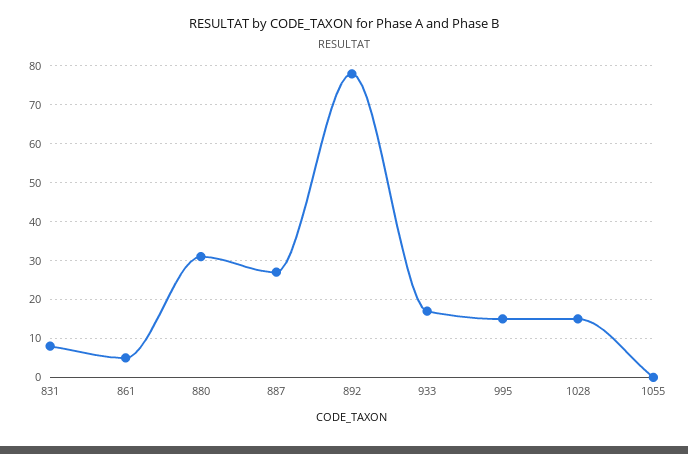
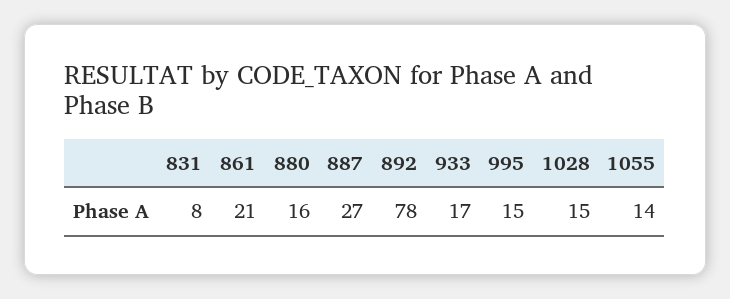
  {
    "831": 8,
-   "861": 5,
+   "861": 21,
-   "880": 30,
+   "880": 16,
    "887": 27,
    "892": 78,
    "933": 17,
    "995": 15,
    "1028": 15,
-   "1055": 0
+   "1055": 14
  }

